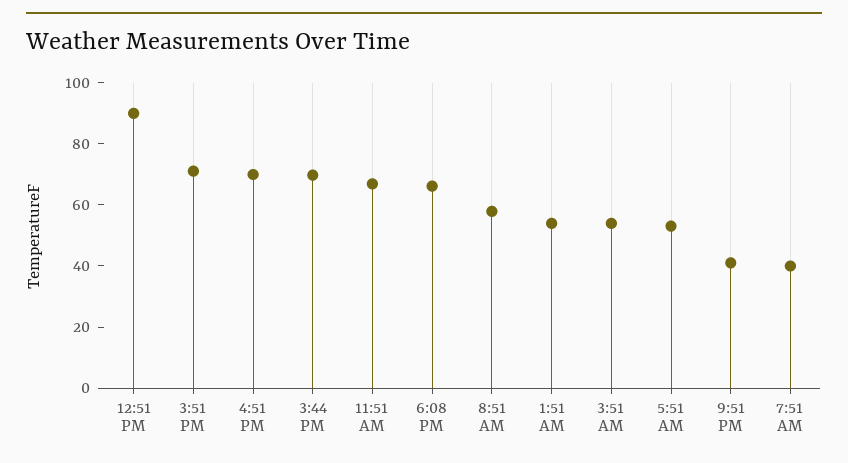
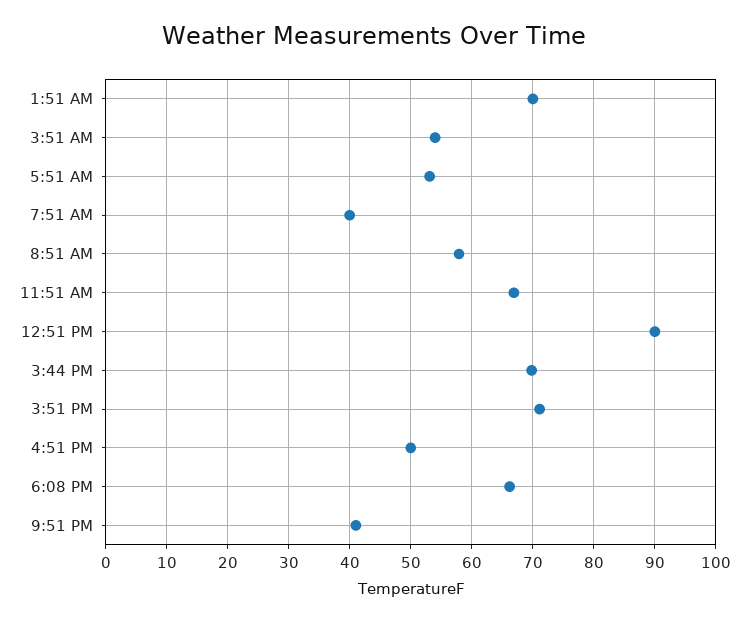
  {
    "12:51 PM": 90,
    "3:51 PM": 71,
-   "4:51 PM": 70,
+   "4:51 PM": 50,
    "3:44 PM": 70,
    "11:51 AM": 67,
    "6:08 PM": 66,
    "8:51 AM": 58,
-   "1:51 AM": 55,
+   "1:51 AM": 70,
    "3:51 AM": 54,
    "5:51 AM": 53,
    "9:51 PM": 41,
    "7:51 AM": 40
  }

